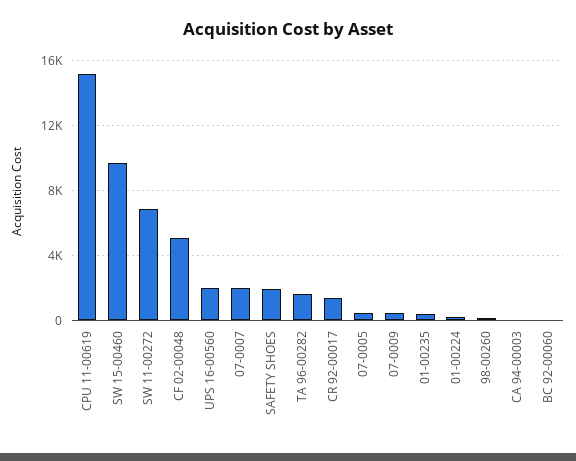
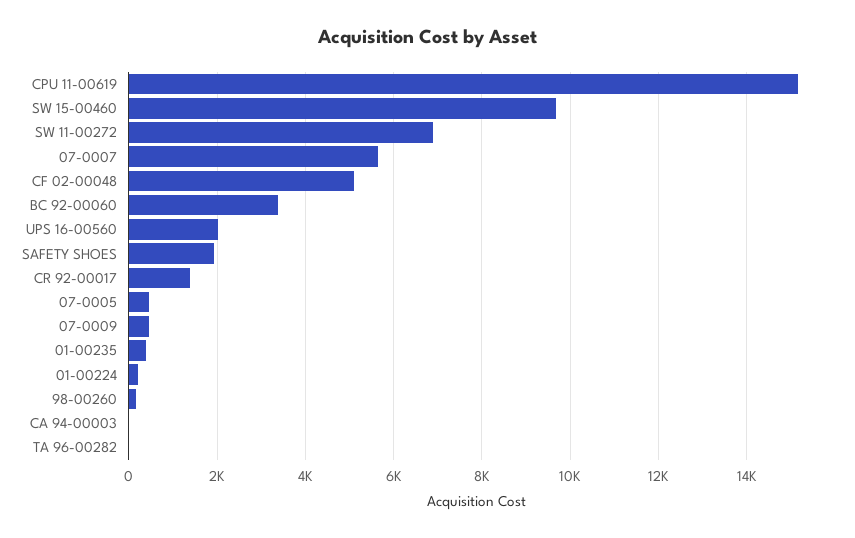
  {
    "CPU 11-00619": 15200,
    "SW 15-00460": 9600,
    "SW 11-00272": 6800,
    "CF 02-00048": 5200,
    "UPS 16-00560": 2000,
-   "07-0007": 2000,
+   "07-0007": 5600,
    "SAFETY SHOES": 2000,
-   "TA 96-00282": 1500,
+   "TA 96-00282": 0,
    "CR 92-00017": 1400,
    "07-0005": 400,
    "07-0009": 400,
    "01-00235": 400,
    "01-00224": 200,
    "98-00260": 200,
    "CA 94-00003": 0,
-   "BC 92-00060": 0
+   "BC 92-00060": 3400
  }

